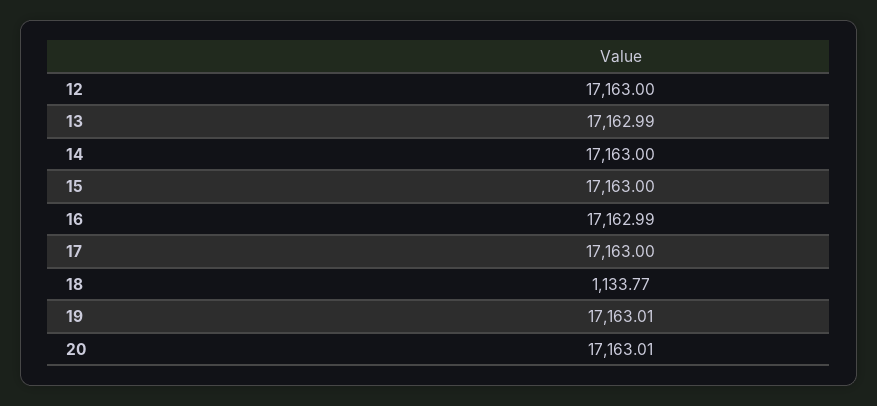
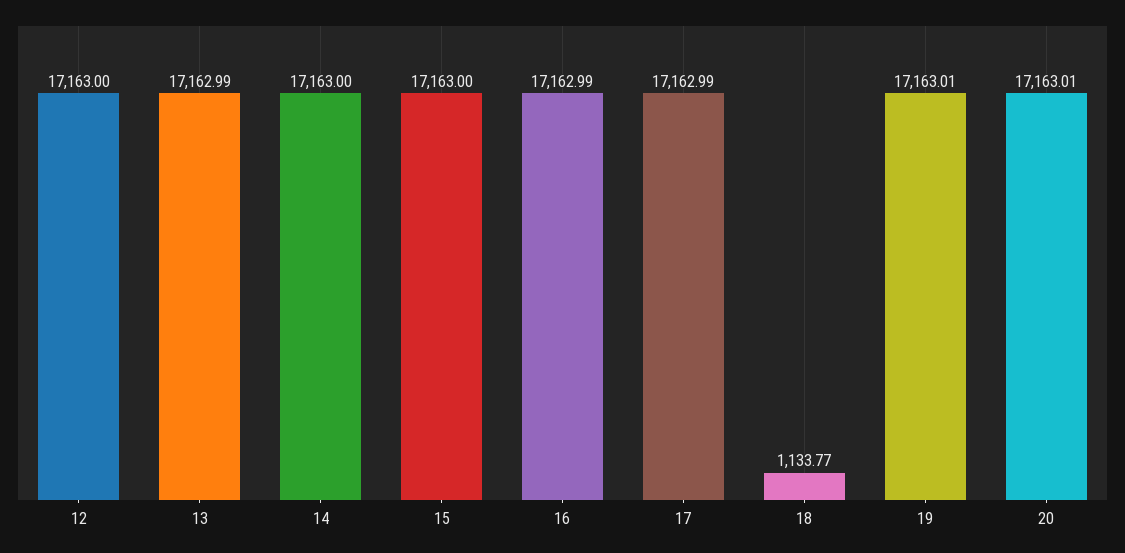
  {
    "12": 17163,
    "13": 17162.99,
    "14": 17163,
    "15": 17163,
    "16": 17162.99,
-   "17": 17163,
+   "17": 17162.99,
    "18": 1133.77,
    "19": 17163.01,
    "20": 17163.01
  }

